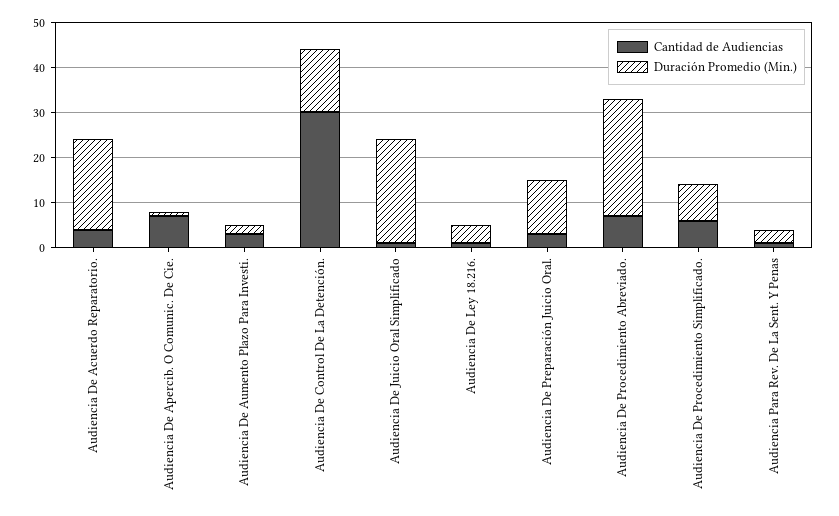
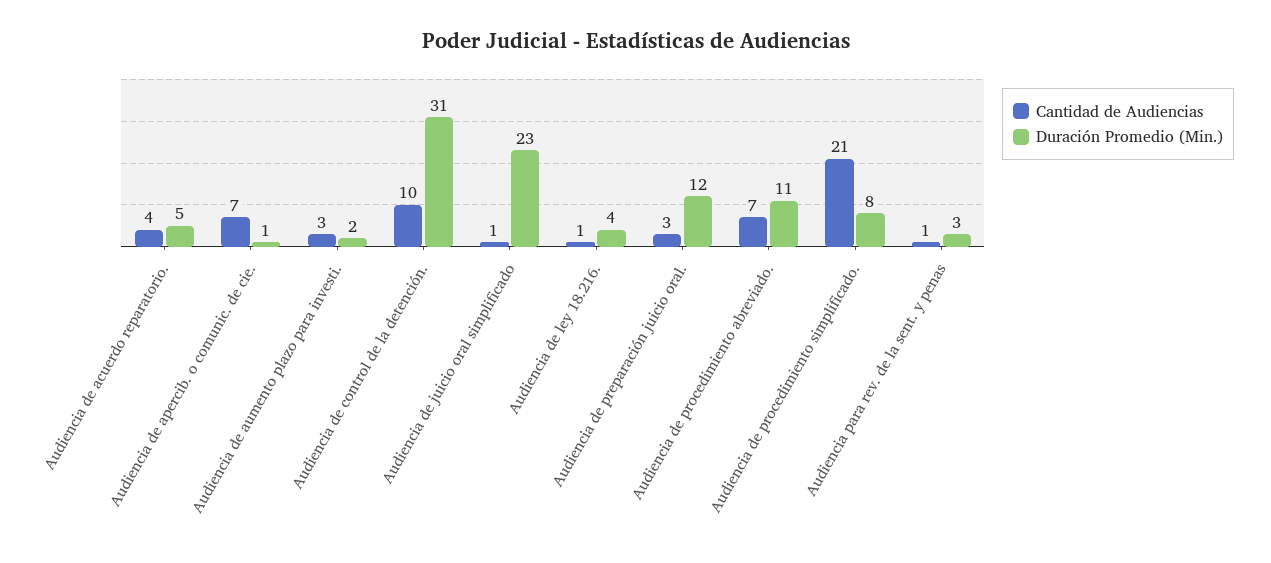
  {
    "Cantidad de Audiencias": {
      "Audiencia De Acuerdo Reparatorio.": 4,
      "Audiencia De Apercib. O Comunic. De Cie.": 7,
      "Audiencia De Aumento Plazo Para Investi.": 3,
-     "Audiencia De Control De La Detención.": 30,
+     "Audiencia De Control De La Detención.": 10,
      "Audiencia De Juicio Oral Simplificado": 1,
      "Audiencia De Ley 18.216.": 1,
      "Audiencia De Preparación Juicio Oral.": 3,
      "Audiencia De Procedimiento Abreviado.": 7,
-     "Audiencia De Procedimiento Simplificado.": 5,
+     "Audiencia De Procedimiento Simplificado.": 21,
      "Audiencia Para Rev. De La Sent. Y Penas": 1
    },
    "Duración Promedio (Min.)": {
-     "Audiencia De Acuerdo Reparatorio.": 20,
+     "Audiencia De Acuerdo Reparatorio.": 5,
      "Audiencia De Apercib. O Comunic. De Cie.": 1,
      "Audiencia De Aumento Plazo Para Investi.": 2,
-     "Audiencia De Control De La Detención.": 15,
+     "Audiencia De Control De La Detención.": 31,
      "Audiencia De Juicio Oral Simplificado": 23,
      "Audiencia De Ley 18.216.": 4,
      "Audiencia De Preparación Juicio Oral.": 12,
-     "Audiencia De Procedimiento Abreviado.": 25,
+     "Audiencia De Procedimiento Abreviado.": 11,
      "Audiencia De Procedimiento Simplificado.": 8,
      "Audiencia Para Rev. De La Sent. Y Penas": 3
    }
  }

